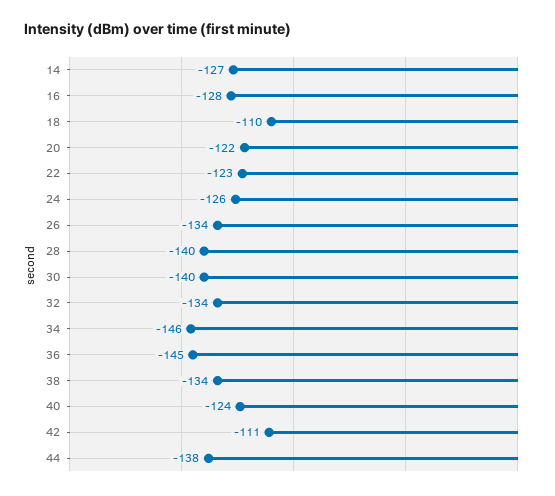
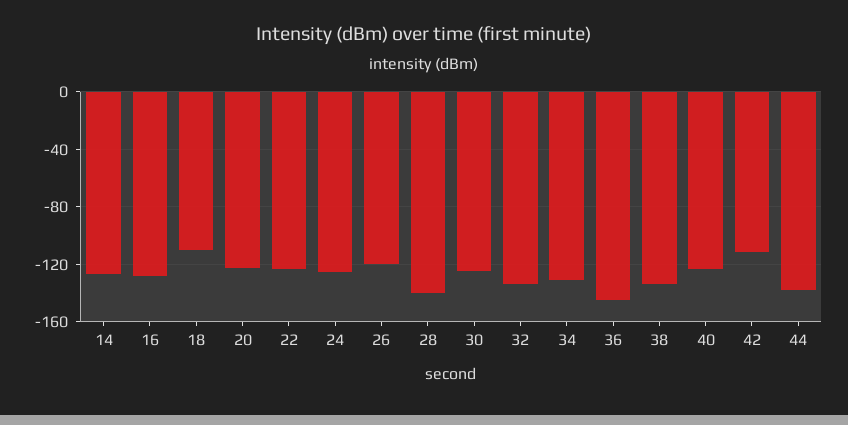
  {
    "14": -127,
    "16": -128,
    "18": -110,
    "20": -122,
    "22": -123,
    "24": -126,
-   "26": -134,
+   "26": -120,
    "28": -140,
-   "30": -140,
+   "30": -125,
    "32": -134,
-   "34": -146,
+   "34": -130,
    "36": -145,
    "38": -134,
    "40": -124,
    "42": -111,
    "44": -138
  }

